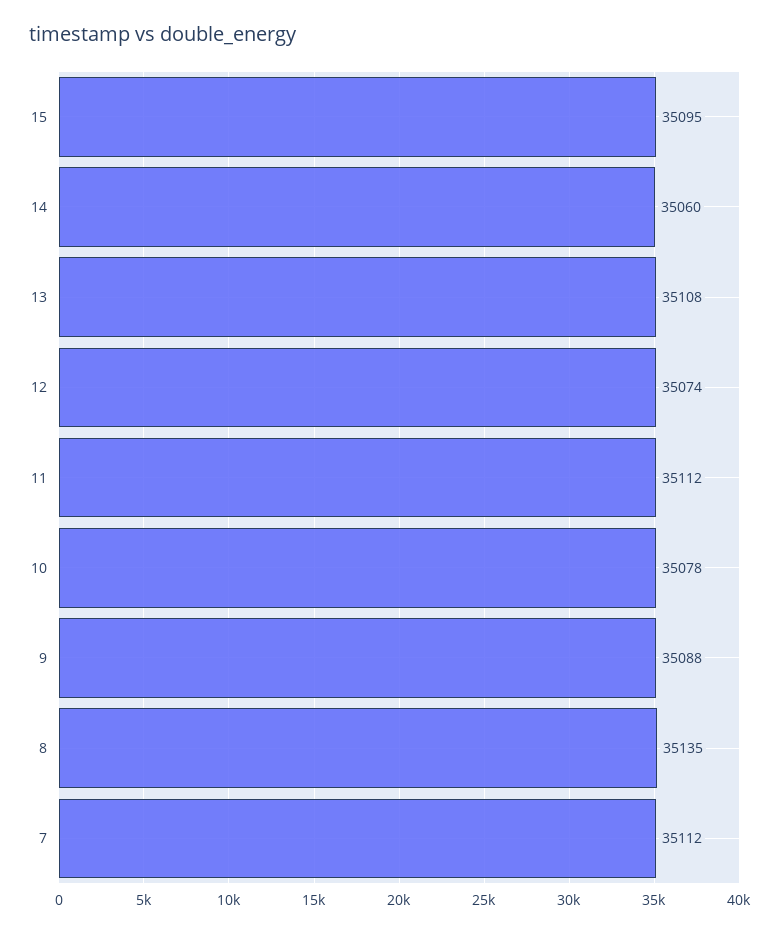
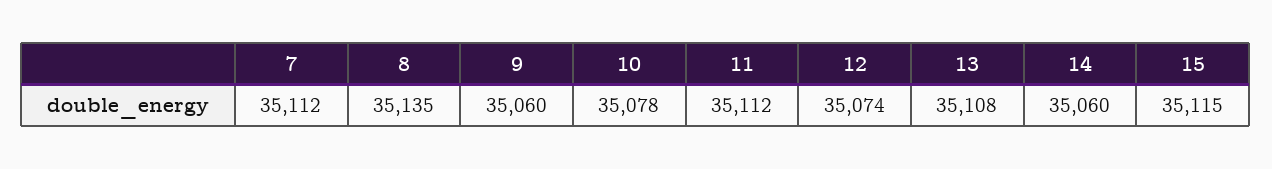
  {
-   "15": 35095,
+   "15": 35115,
    "14": 35060,
    "13": 35108,
    "12": 35074,
    "11": 35112,
    "10": 35078,
-   "9": 35088,
+   "9": 35060,
    "8": 35135,
    "7": 35112
  }

